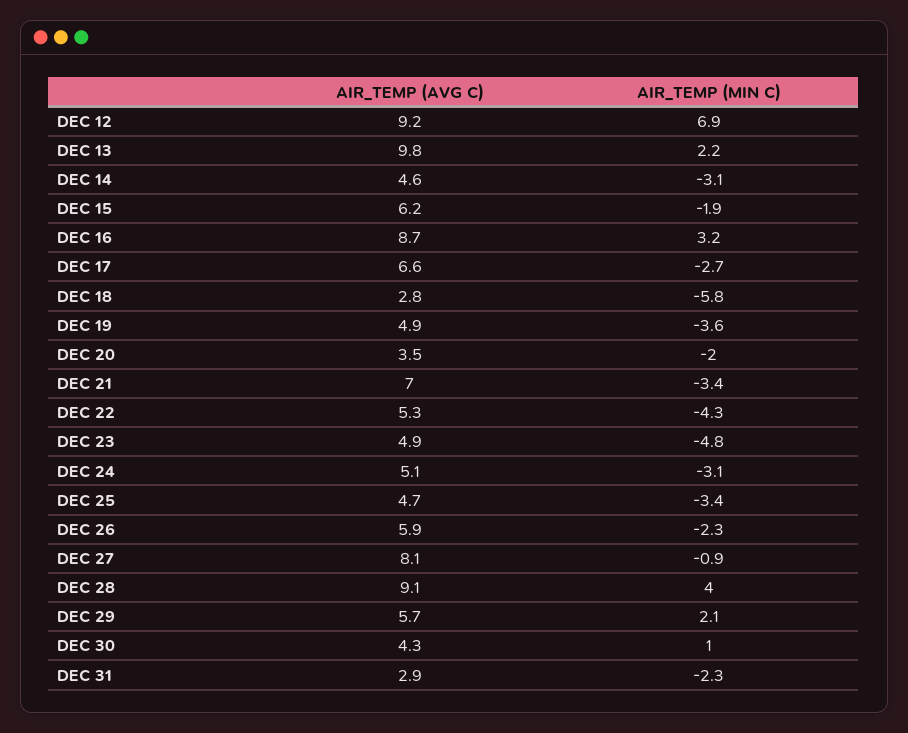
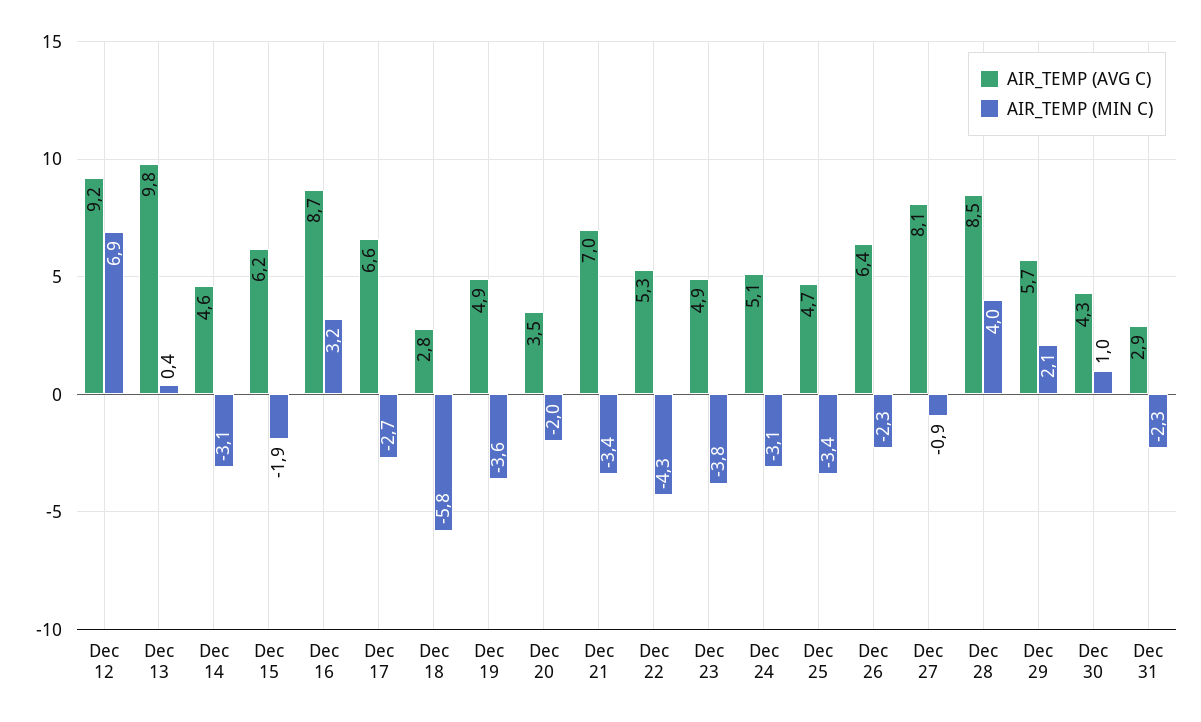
  {
    "AIR_TEMP (AVG C)": {
      "DEC 12": 9.2,
      "DEC 13": 9.8,
      "DEC 14": 4.6,
      "DEC 15": 6.2,
      "DEC 16": 8.7,
      "DEC 17": 6.6,
      "DEC 18": 2.8,
      "DEC 19": 4.9,
      "DEC 20": 3.5,
      "DEC 21": 7,
      "DEC 22": 5.3,
      "DEC 23": 4.9,
      "DEC 24": 5.1,
      "DEC 25": 4.7,
-     "DEC 26": 5.9,
+     "DEC 26": 6.4,
      "DEC 27": 8.1,
-     "DEC 28": 9.1,
+     "DEC 28": 8.5,
      "DEC 29": 5.7,
      "DEC 30": 4.3,
      "DEC 31": 2.9
    },
    "AIR_TEMP (MIN C)": {
      "DEC 12": 6.9,
-     "DEC 13": 2.2,
+     "DEC 13": 0.4,
      "DEC 14": -3.1,
      "DEC 15": -1.9,
      "DEC 16": 3.2,
      "DEC 17": -2.7,
      "DEC 18": -5.8,
      "DEC 19": -3.6,
      "DEC 20": -2,
      "DEC 21": -3.4,
      "DEC 22": -4.3,
-     "DEC 23": -4.8,
+     "DEC 23": -3.8,
      "DEC 24": -3.1,
      "DEC 25": -3.4,
      "DEC 26": -2.3,
      "DEC 27": -0.9,
      "DEC 28": 4,
      "DEC 29": 2.1,
      "DEC 30": 1,
      "DEC 31": -2.3
    }
  }

